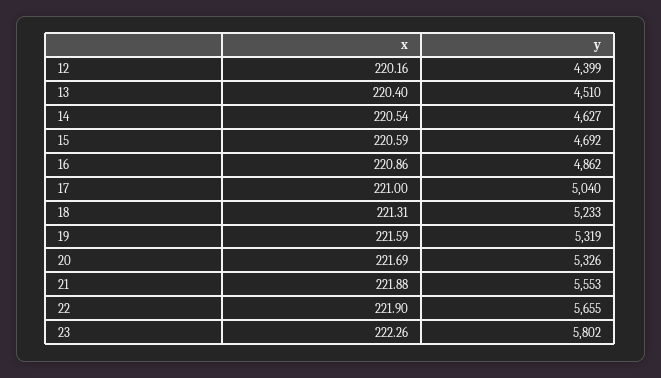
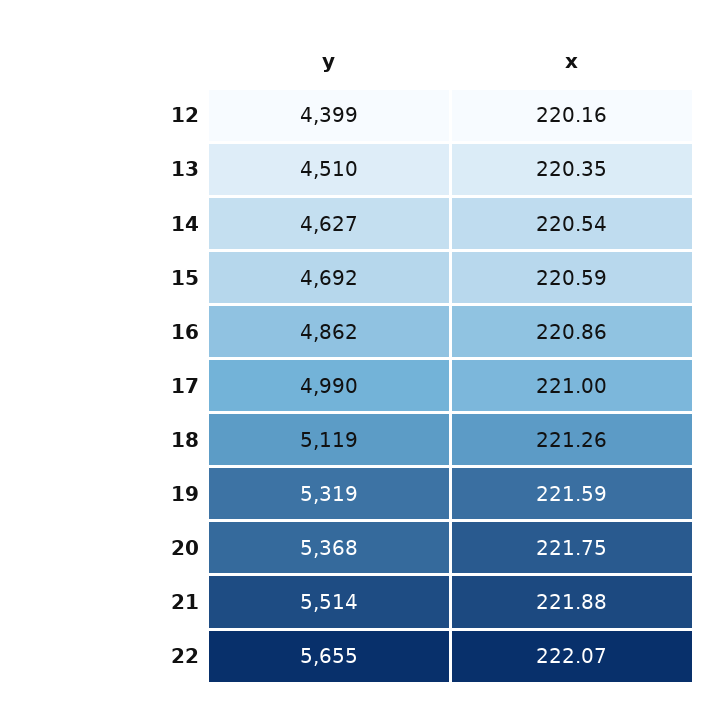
  {
    "x": {
      "12": 220.16,
-     "13": 220.4,
+     "13": 220.35,
      "14": 220.54,
      "15": 220.59,
      "16": 220.86,
      "17": 221,
-     "18": 221.31,
+     "18": 221.26,
      "19": 221.59,
-     "20": 221.69,
+     "20": 221.75,
      "21": 221.88,
-     "22": 221.9,
+     "22": 222.07
-     "23": 222.26
    },
    "y": {
      "12": 4399,
      "13": 4510,
      "14": 4627,
      "15": 4692,
      "16": 4862,
-     "17": 5040,
+     "17": 4990,
-     "18": 5233,
+     "18": 5119,
      "19": 5319,
-     "20": 5326,
+     "20": 5368,
-     "21": 5553,
+     "21": 5514,
-     "22": 5655,
+     "22": 5655
-     "23": 5802
    }
  }

